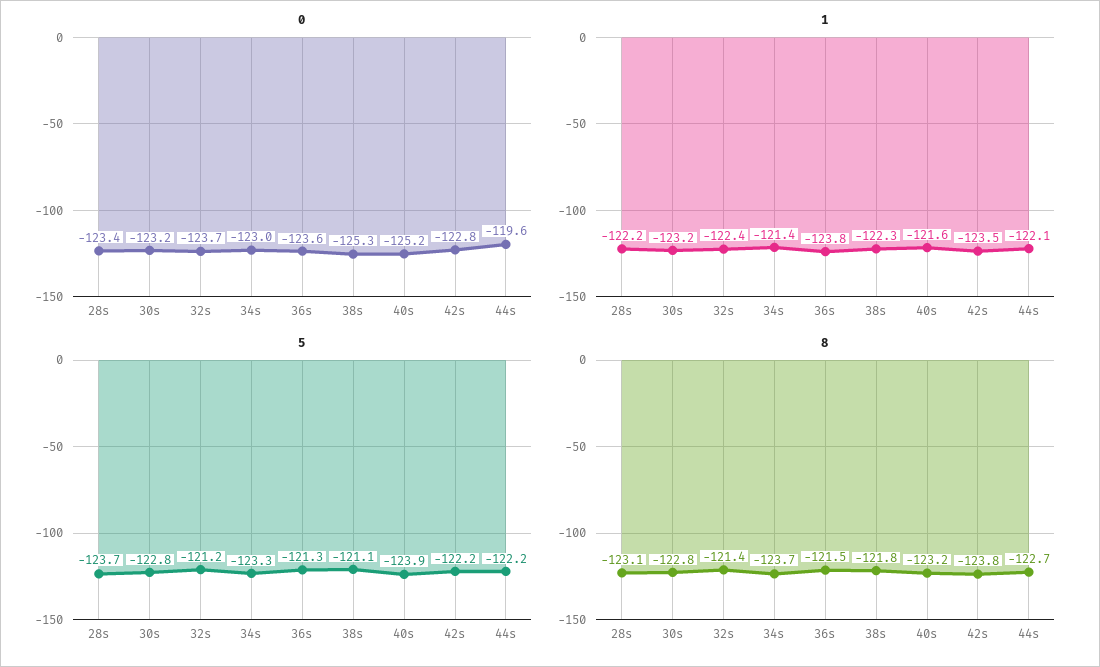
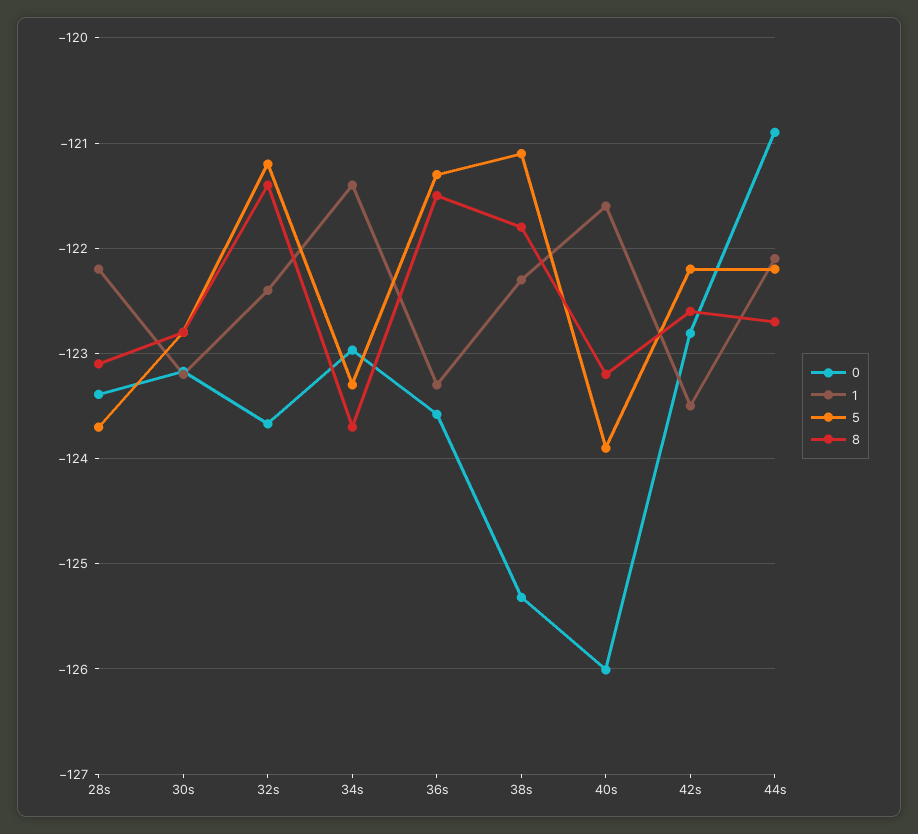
  {
    "0": {
      "28s": -123.4,
      "30s": -123.2,
      "32s": -123.7,
      "34s": -123,
      "36s": -123.6,
      "38s": -125.3,
-     "40s": -125.2,
+     "40s": -126,
      "42s": -122.8,
-     "44s": -119.6
+     "44s": -120.9
    },
    "1": {
      "28s": -122.2,
      "30s": -123.2,
      "32s": -122.4,
      "34s": -121.4,
-     "36s": -123.8,
+     "36s": -123.3,
      "38s": -122.3,
      "40s": -121.6,
      "42s": -123.5,
      "44s": -122.1
    },
    "5": {
      "28s": -123.7,
      "30s": -122.8,
      "32s": -121.2,
      "34s": -123.3,
      "36s": -121.3,
      "38s": -121.1,
      "40s": -123.9,
      "42s": -122.2,
      "44s": -122.2
    },
    "8": {
      "28s": -123.1,
      "30s": -122.8,
      "32s": -121.4,
      "34s": -123.7,
      "36s": -121.5,
      "38s": -121.8,
      "40s": -123.2,
-     "42s": -123.8,
+     "42s": -122.6,
      "44s": -122.7
    }
  }

